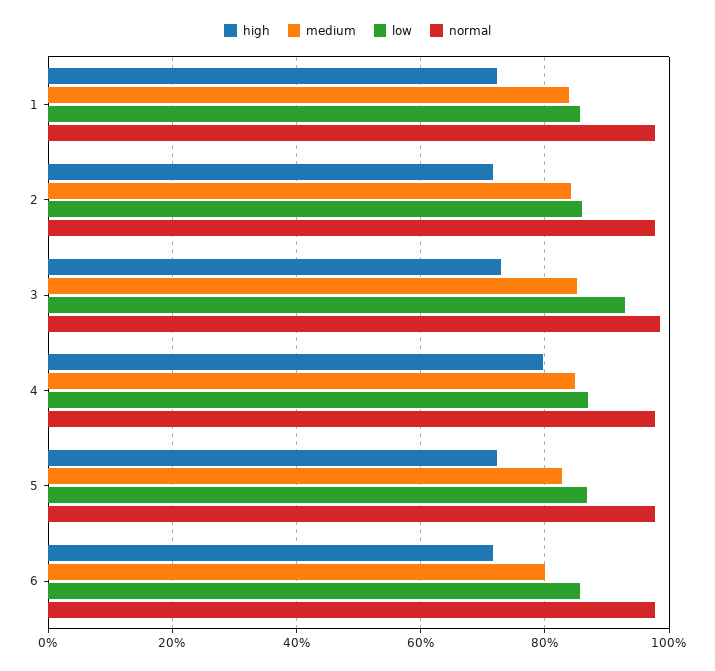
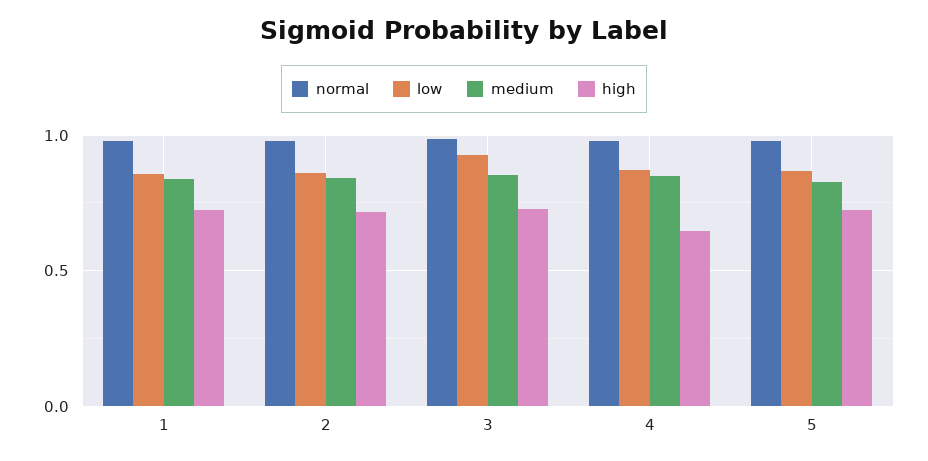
  {
    "high": {
      "1": 0.72,
      "2": 0.72,
      "3": 0.72,
-     "4": 0.8,
+     "4": 0.65,
-     "5": 0.72,
+     "5": 0.72
-     "6": 0.72
    },
    "medium": {
      "1": 0.84,
      "2": 0.84,
      "3": 0.86,
      "4": 0.84,
-     "5": 0.82,
+     "5": 0.82
-     "6": 0.8
    },
    "low": {
      "1": 0.86,
      "2": 0.86,
      "3": 0.92,
      "4": 0.88,
-     "5": 0.86,
+     "5": 0.86
-     "6": 0.86
    },
    "normal": {
      "1": 0.98,
      "2": 0.98,
      "3": 0.98,
      "4": 0.98,
-     "5": 0.98,
+     "5": 0.98
-     "6": 0.98
    }
  }

